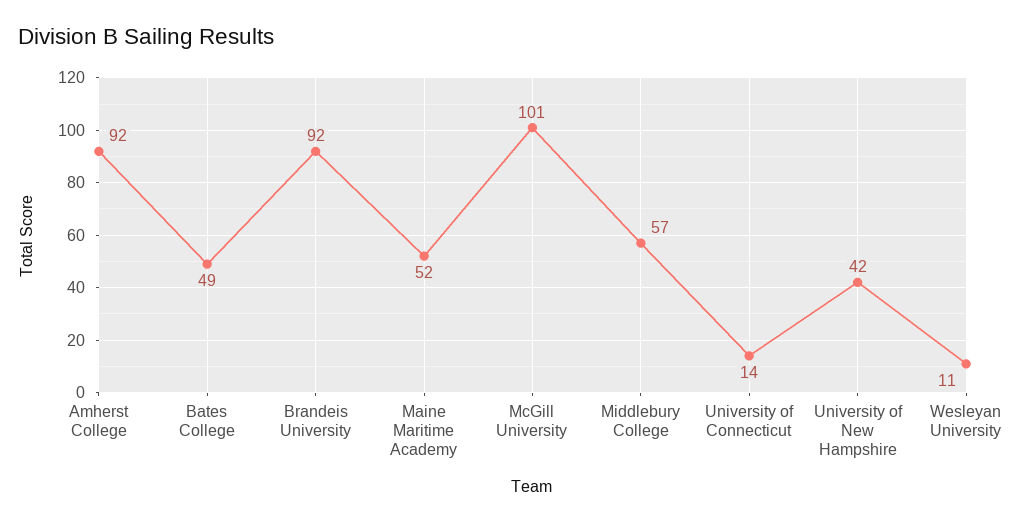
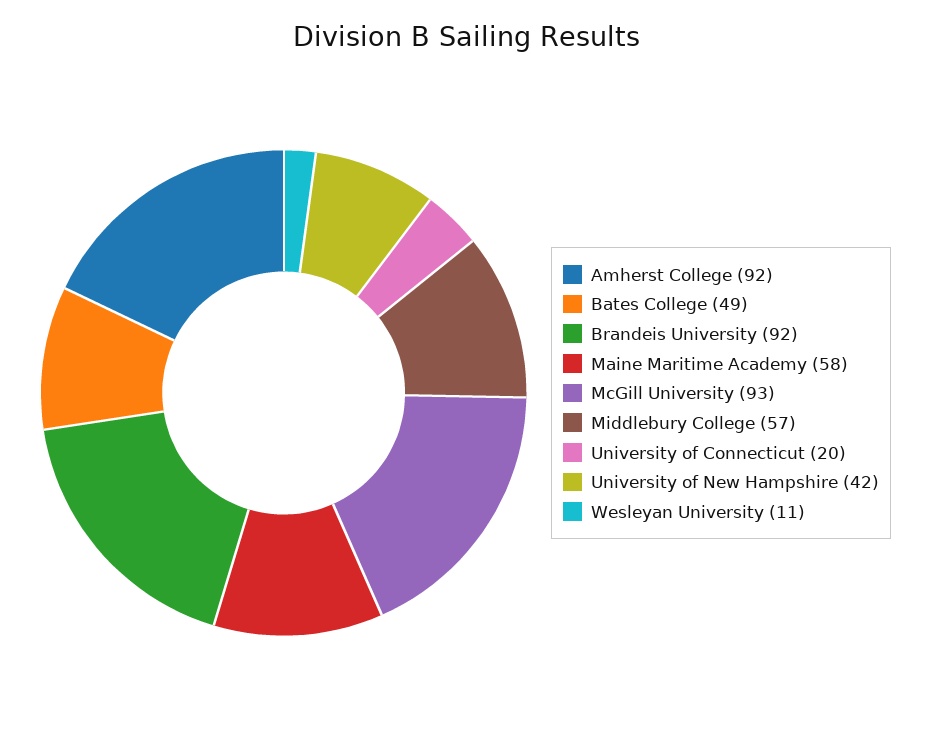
  {
    "Amherst College": 92,
    "Bates College": 49,
    "Brandeis University": 92,
-   "Maine Maritime Academy": 52,
+   "Maine Maritime Academy": 58,
-   "McGill University": 101,
+   "McGill University": 93,
    "Middlebury College": 57,
-   "University of Connecticut": 14,
+   "University of Connecticut": 20,
    "University of New Hampshire": 42,
    "Wesleyan University": 11
  }

